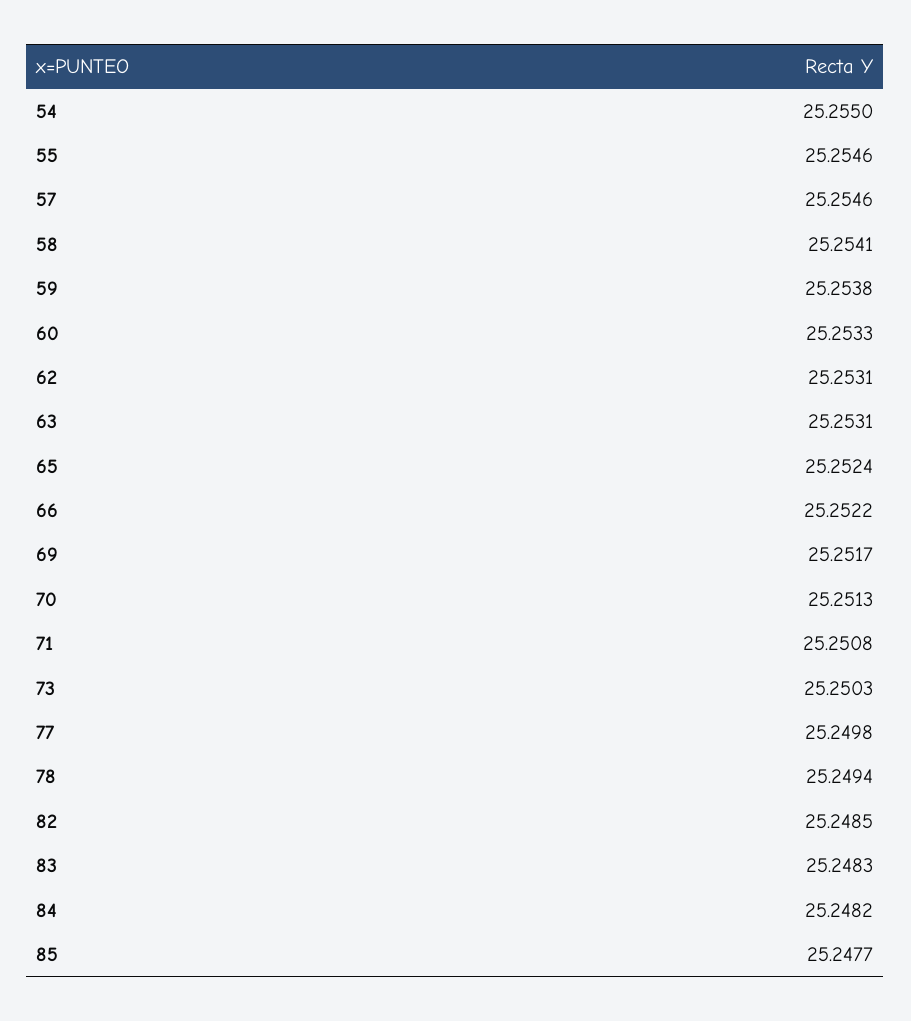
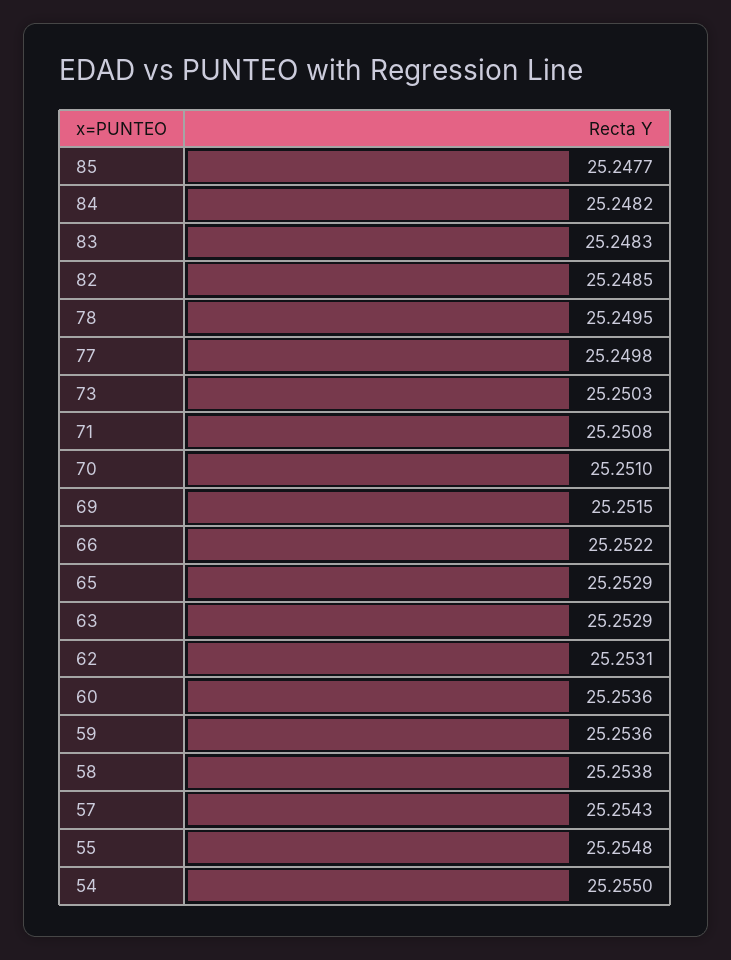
  {
    "54": 25.255,
-   "55": 25.2546,
+   "55": 25.2548,
-   "57": 25.2546,
+   "57": 25.2543,
-   "58": 25.2541,
+   "58": 25.2538,
-   "59": 25.2538,
+   "59": 25.2536,
-   "60": 25.2533,
+   "60": 25.2536,
    "62": 25.2531,
-   "63": 25.2531,
+   "63": 25.2529,
-   "65": 25.2524,
+   "65": 25.2529,
    "66": 25.2522,
-   "69": 25.2517,
+   "69": 25.2515,
-   "70": 25.2513,
+   "70": 25.251,
    "71": 25.2508,
    "73": 25.2503,
    "77": 25.2498,
-   "78": 25.2494,
+   "78": 25.2495,
    "82": 25.2485,
    "83": 25.2483,
    "84": 25.2482,
    "85": 25.2477
  }

